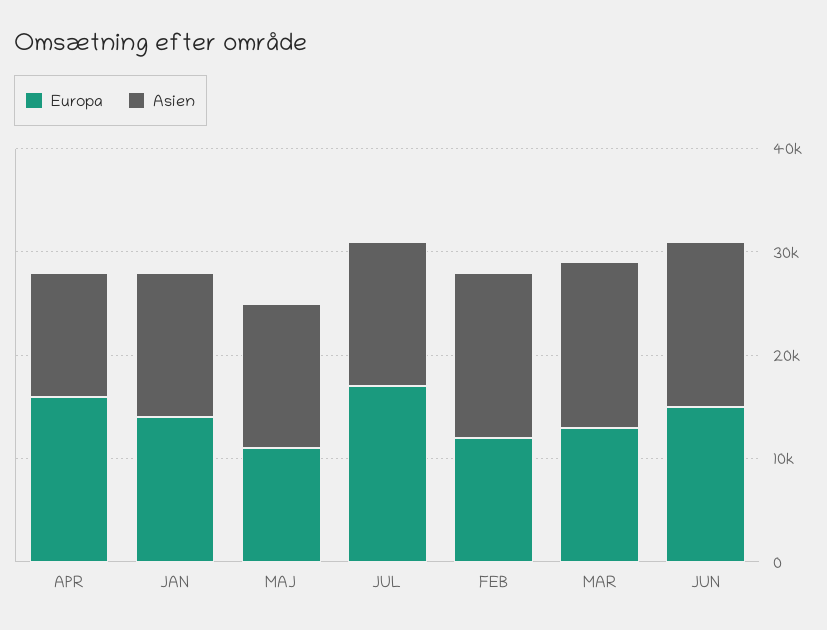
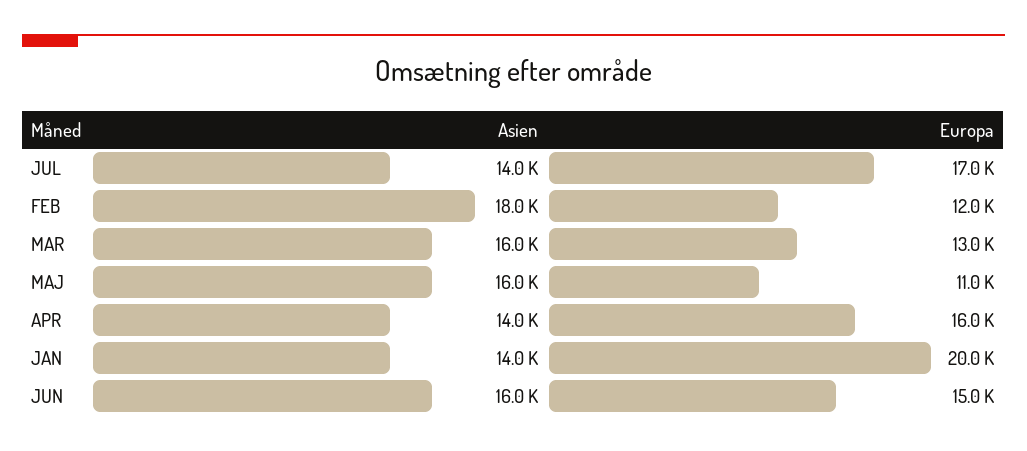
  {
    "Europa": {
      "APR": 16000,
-     "JAN": 14000,
+     "JAN": 20000,
      "MAJ": 11000,
      "JUL": 17000,
      "FEB": 12000,
      "MAR": 13000,
      "JUN": 15000
    },
    "Asien": {
-     "APR": 12000,
+     "APR": 14000,
      "JAN": 14000,
-     "MAJ": 14000,
+     "MAJ": 16000,
      "JUL": 14000,
-     "FEB": 16000,
+     "FEB": 18000,
      "MAR": 16000,
      "JUN": 16000
    }
  }

